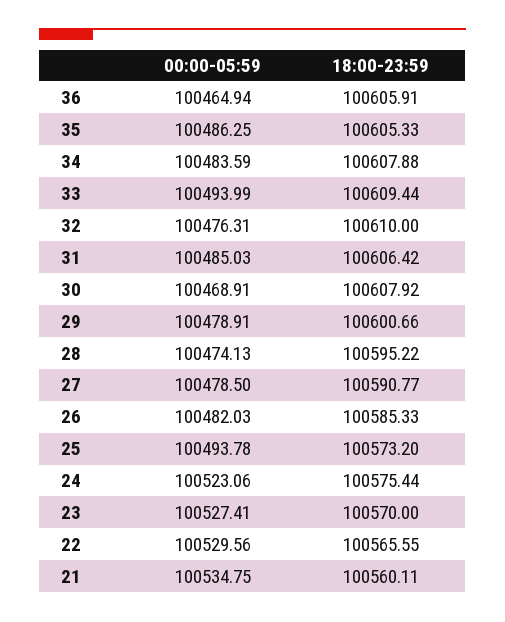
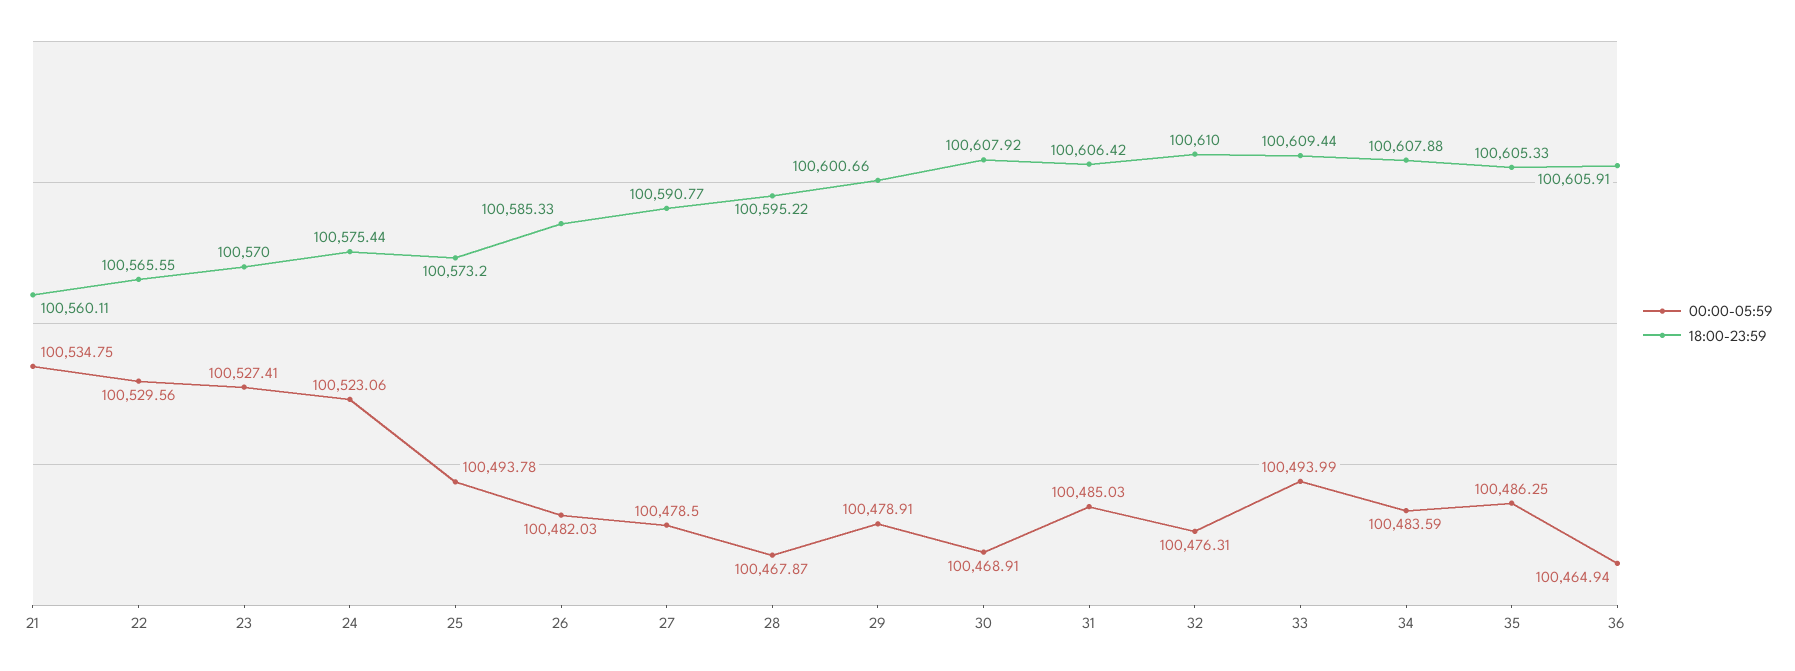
  {
    "00:00-05:59": {
      "36": 100464.94,
      "35": 100486.25,
      "34": 100483.59,
      "33": 100493.99,
      "32": 100476.31,
      "31": 100485.03,
      "30": 100468.91,
      "29": 100478.91,
-     "28": 100474.13,
+     "28": 100467.87,
      "27": 100478.5,
      "26": 100482.03,
      "25": 100493.78,
      "24": 100523.06,
      "23": 100527.41,
      "22": 100529.56,
      "21": 100534.75
    },
    "18:00-23:59": {
      "36": 100605.91,
      "35": 100605.33,
      "34": 100607.88,
      "33": 100609.44,
      "32": 100610,
      "31": 100606.42,
      "30": 100607.92,
      "29": 100600.66,
      "28": 100595.22,
      "27": 100590.77,
      "26": 100585.33,
      "25": 100573.2,
      "24": 100575.44,
      "23": 100570,
      "22": 100565.55,
      "21": 100560.11
    }
  }

